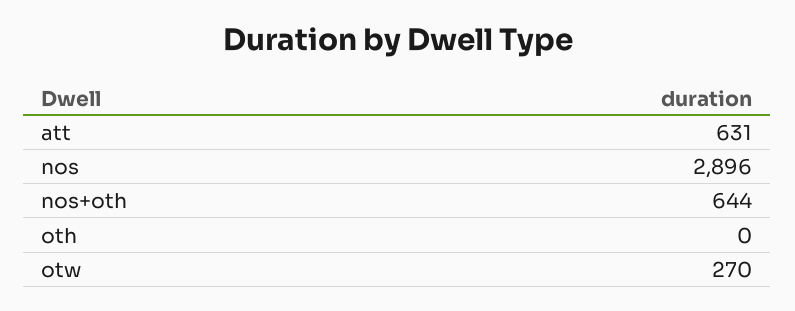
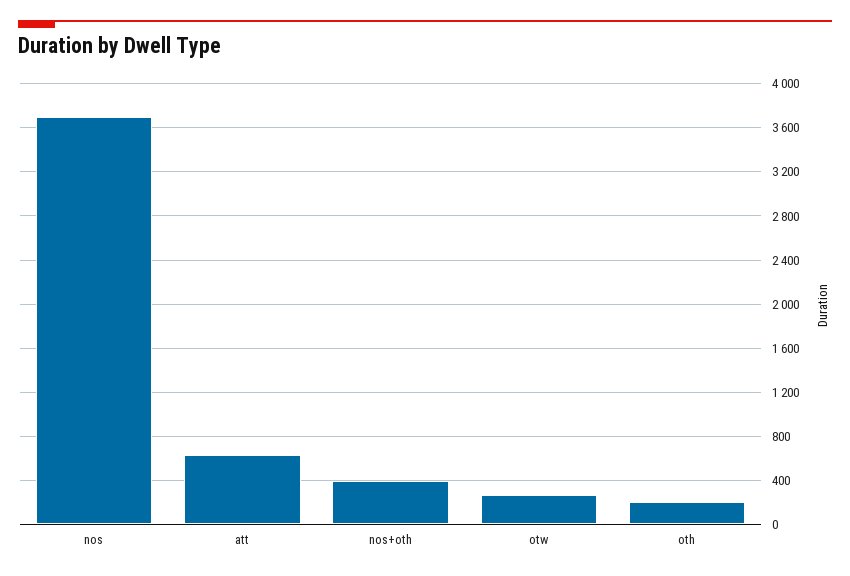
  {
    "att": 631,
-   "nos": 2896,
+   "nos": 3700,
-   "nos+oth": 644,
+   "nos+oth": 400,
-   "oth": 0,
+   "oth": 200,
    "otw": 270
  }

